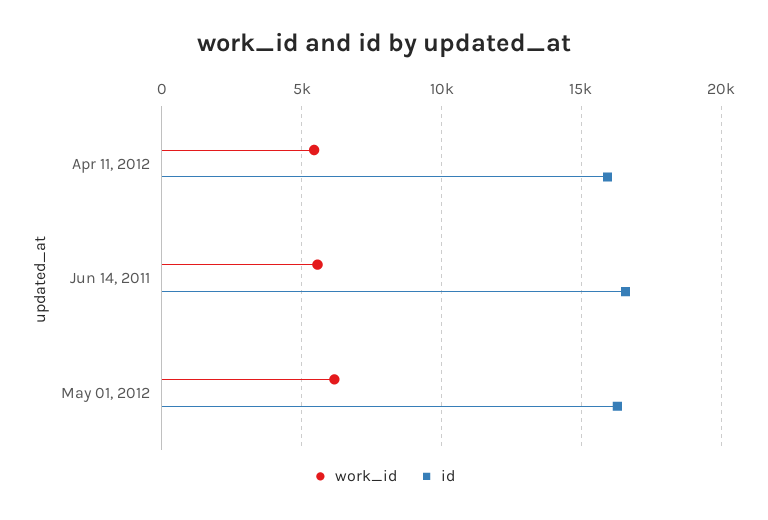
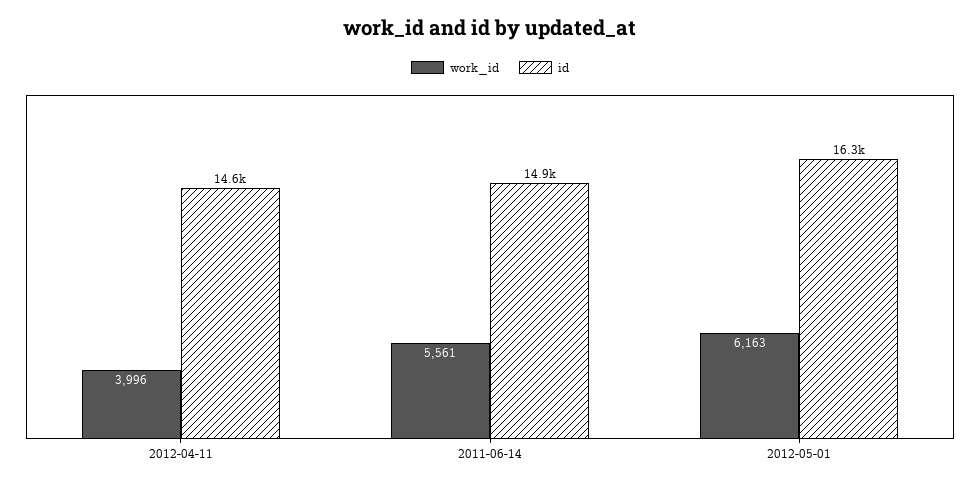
  {
    "work_id": {
-     "Apr 11, 2012": 5500,
+     "Apr 11, 2012": 3996,
      "Jun 14, 2011": 5561,
      "May 01, 2012": 6163
    },
    "id": {
-     "Apr 11, 2012": 16000,
+     "Apr 11, 2012": 14600,
-     "Jun 14, 2011": 16500,
+     "Jun 14, 2011": 14900,
      "May 01, 2012": 16300
    }
  }

